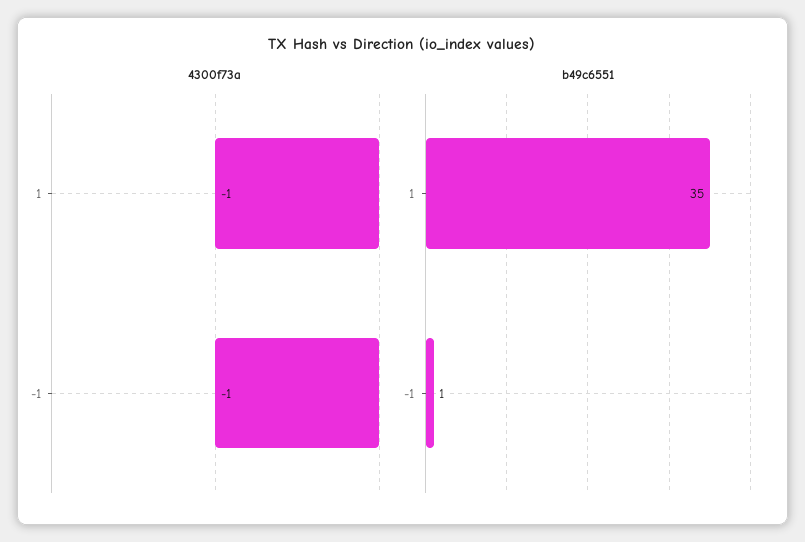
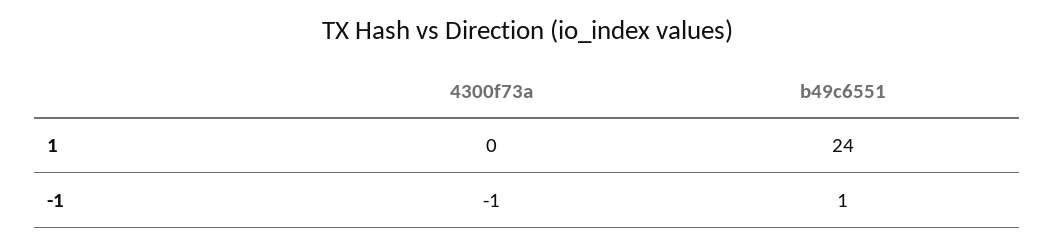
  {
    "4300f73a": {
-     "1": -1,
+     "1": 0,
      "-1": -1
    },
    "b49c6551": {
-     "1": 35,
+     "1": 24,
      "-1": 1
    }
  }

